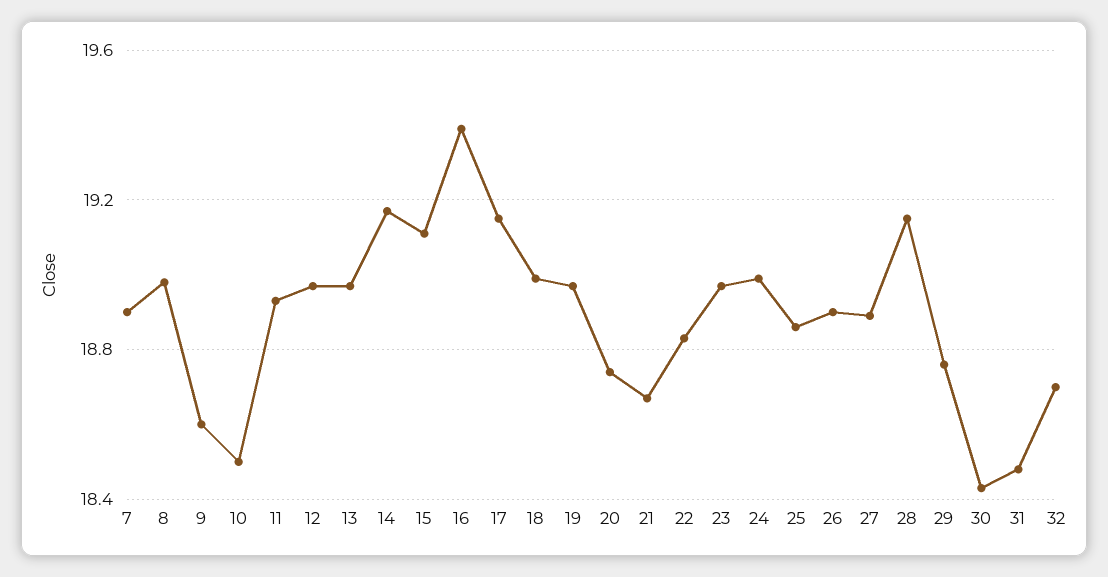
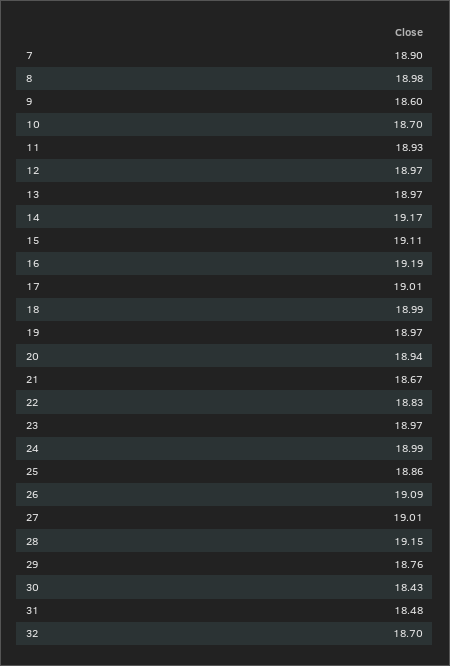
  {
    "7": 18.9,
    "8": 18.98,
    "9": 18.6,
-   "10": 18.5,
+   "10": 18.7,
    "11": 18.93,
    "12": 18.97,
    "13": 18.97,
    "14": 19.17,
    "15": 19.11,
-   "16": 19.4,
+   "16": 19.19,
-   "17": 19.15,
+   "17": 19.01,
    "18": 18.99,
    "19": 18.97,
-   "20": 18.75,
+   "20": 18.94,
    "21": 18.67,
    "22": 18.83,
    "23": 18.97,
    "24": 18.99,
    "25": 18.86,
-   "26": 18.9,
+   "26": 19.09,
-   "27": 18.9,
+   "27": 19.01,
    "28": 19.15,
    "29": 18.76,
    "30": 18.43,
    "31": 18.48,
    "32": 18.7
  }

